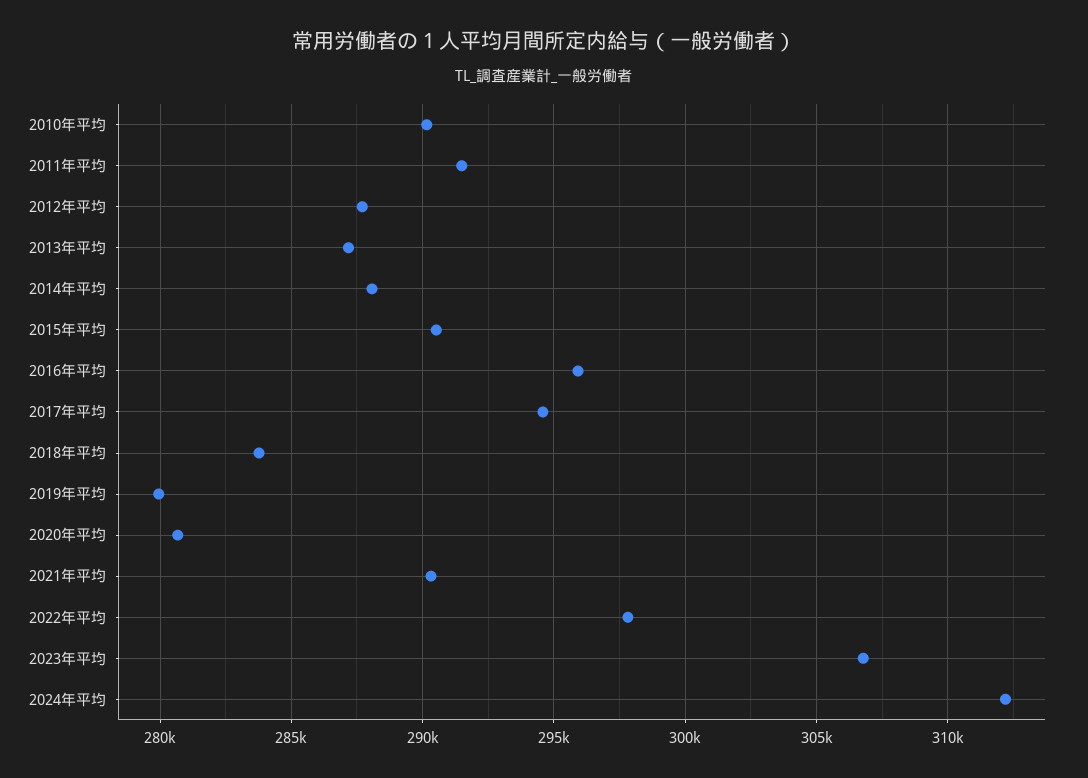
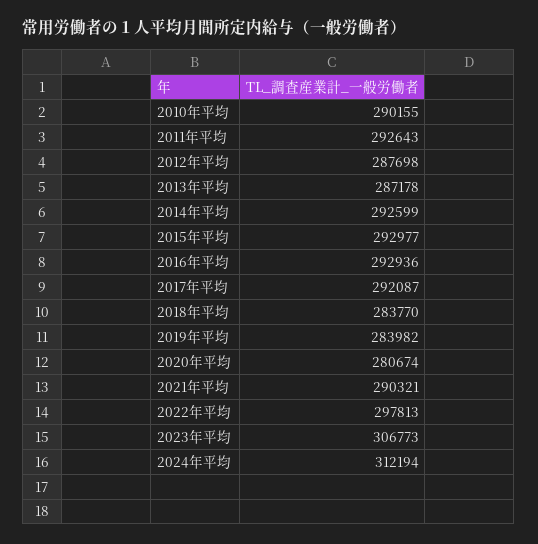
  {
    "2010年平均": 290155,
-   "2011年平均": 291500,
+   "2011年平均": 292643,
    "2012年平均": 287698,
    "2013年平均": 287178,
-   "2014年平均": 288000,
+   "2014年平均": 292599,
-   "2015年平均": 290500,
+   "2015年平均": 292977,
-   "2016年平均": 296000,
+   "2016年平均": 292936,
-   "2017年平均": 294500,
+   "2017年平均": 292087,
    "2018年平均": 283770,
-   "2019年平均": 280000,
+   "2019年平均": 283982,
    "2020年平均": 280674,
    "2021年平均": 290321,
    "2022年平均": 297813,
    "2023年平均": 306773,
    "2024年平均": 312194
  }

